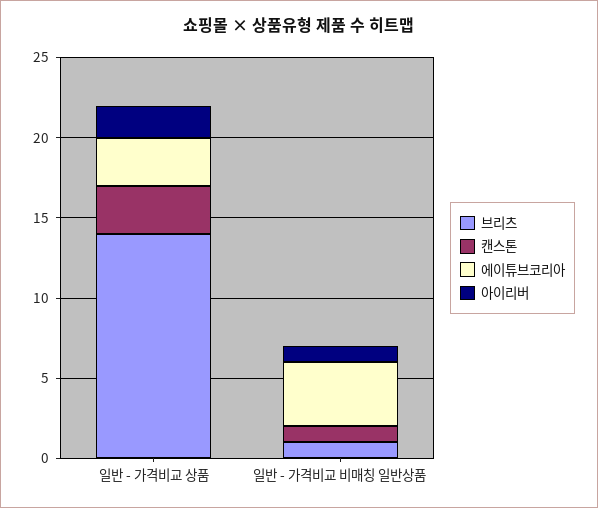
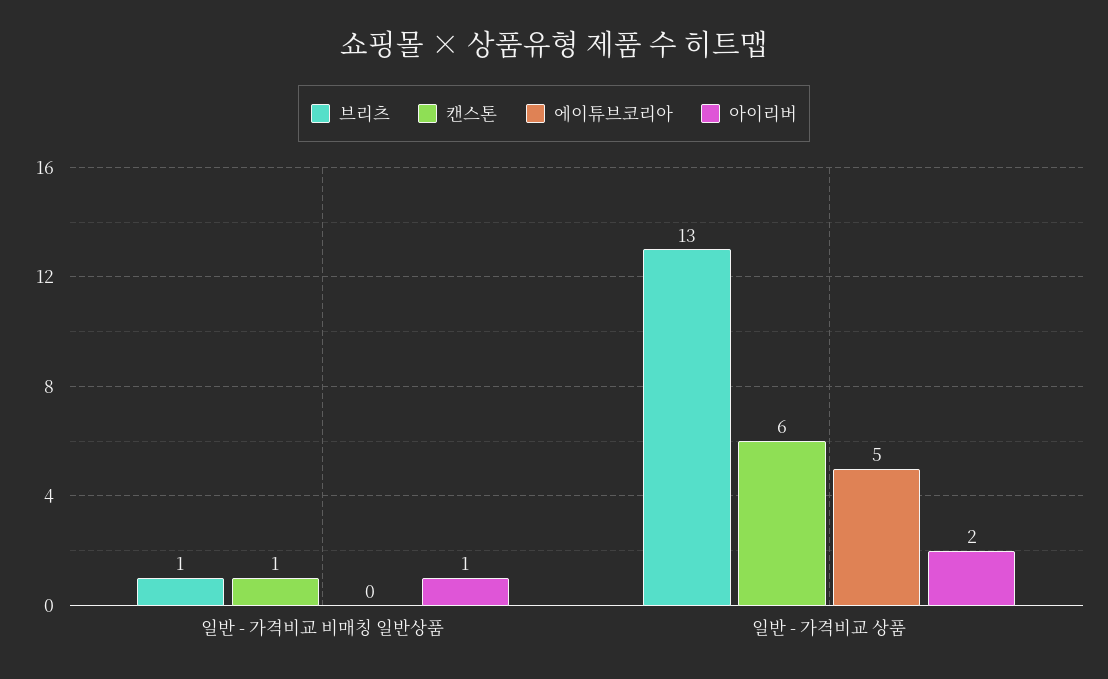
  {
    "브리츠": {
-     "일반 - 가격비교 상품": 14,
+     "일반 - 가격비교 상품": 13,
      "일반 - 가격비교 비매칭 일반상품": 1
    },
    "캔스톤": {
-     "일반 - 가격비교 상품": 3,
+     "일반 - 가격비교 상품": 6,
      "일반 - 가격비교 비매칭 일반상품": 1
    },
    "에이튜브코리아": {
-     "일반 - 가격비교 상품": 3,
+     "일반 - 가격비교 상품": 5,
-     "일반 - 가격비교 비매칭 일반상품": 4
+     "일반 - 가격비교 비매칭 일반상품": 0
    },
    "아이리버": {
      "일반 - 가격비교 상품": 2,
      "일반 - 가격비교 비매칭 일반상품": 1
    }
  }

